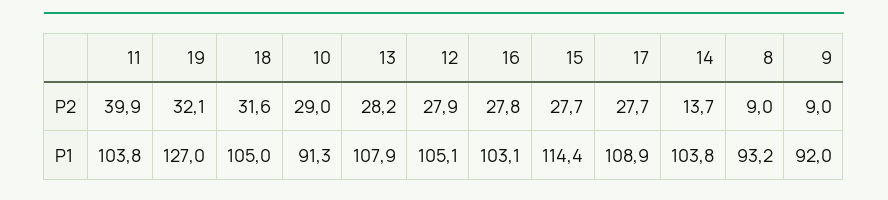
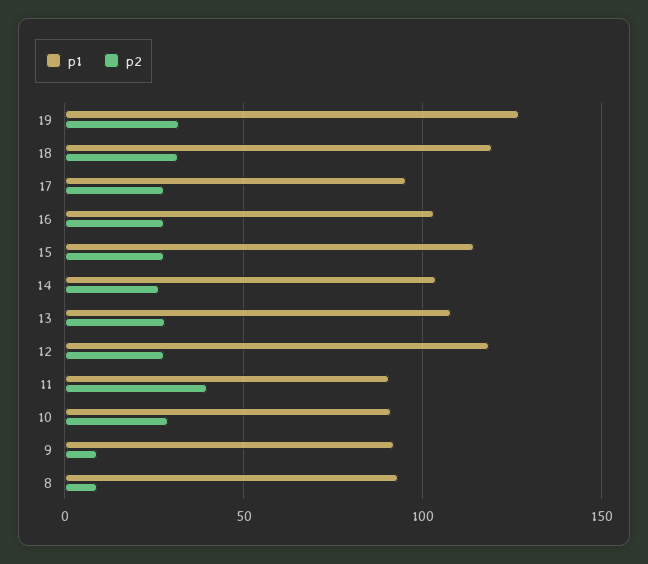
  {
    "P2": {
      "11": 39.9,
      "19": 32.1,
      "18": 31.6,
      "10": 29,
      "13": 28.2,
      "12": 27.9,
      "16": 27.8,
      "15": 27.7,
      "17": 27.7,
-     "14": 13.7,
+     "14": 25,
      "8": 9,
      "9": 9
    },
    "P1": {
-     "11": 103.8,
+     "11": 90,
      "19": 127,
-     "18": 105,
+     "18": 120,
      "10": 91.3,
      "13": 107.9,
-     "12": 105.1,
+     "12": 120,
      "16": 103.1,
      "15": 114.4,
-     "17": 108.9,
+     "17": 95,
      "14": 103.8,
      "8": 93.2,
      "9": 92
    }
  }

